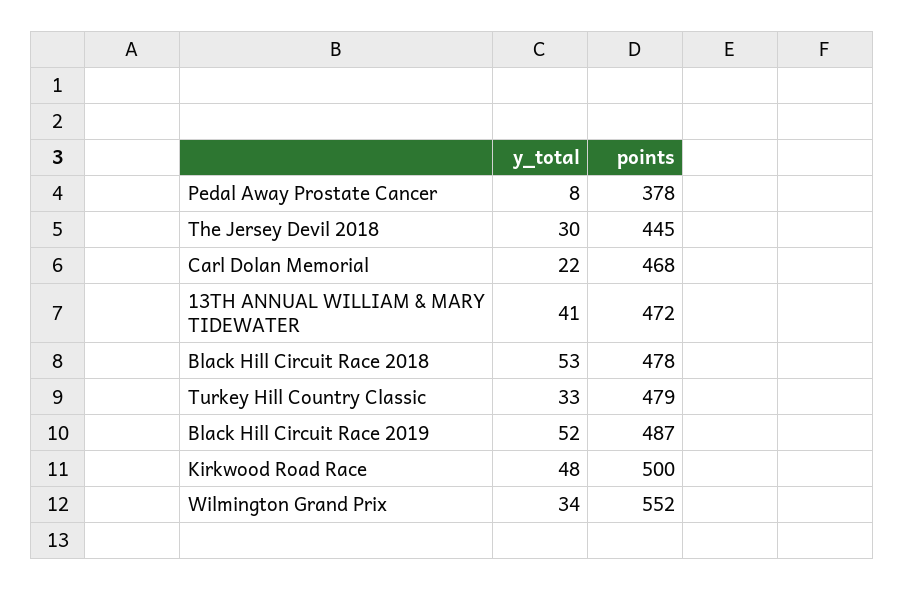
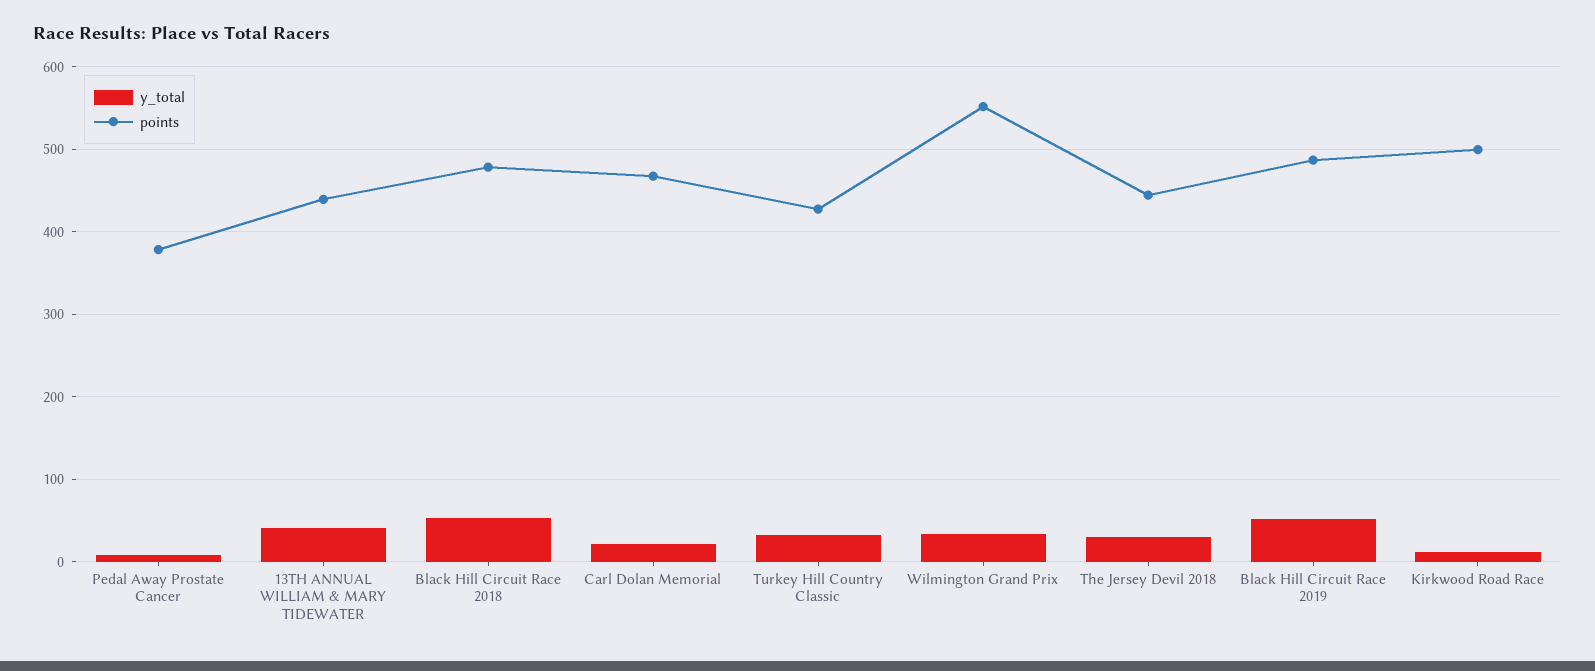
  {
    "y_total": {
      "Pedal Away Prostate Cancer": 8,
      "The Jersey Devil 2018": 30,
      "Carl Dolan Memorial": 22,
      "13TH ANNUAL WILLIAM & MARY TIDEWATER": 41,
      "Black Hill Circuit Race 2018": 53,
      "Turkey Hill Country Classic": 33,
      "Black Hill Circuit Race 2019": 52,
-     "Kirkwood Road Race": 48,
+     "Kirkwood Road Race": 10,
      "Wilmington Grand Prix": 34
    },
    "points": {
      "Pedal Away Prostate Cancer": 378,
      "The Jersey Devil 2018": 445,
      "Carl Dolan Memorial": 468,
-     "13TH ANNUAL WILLIAM & MARY TIDEWATER": 472,
+     "13TH ANNUAL WILLIAM & MARY TIDEWATER": 440,
      "Black Hill Circuit Race 2018": 478,
-     "Turkey Hill Country Classic": 479,
+     "Turkey Hill Country Classic": 430,
      "Black Hill Circuit Race 2019": 487,
      "Kirkwood Road Race": 500,
      "Wilmington Grand Prix": 552
    }
  }

